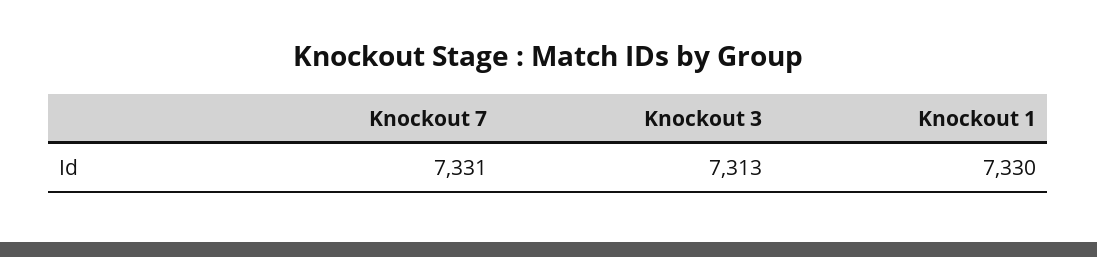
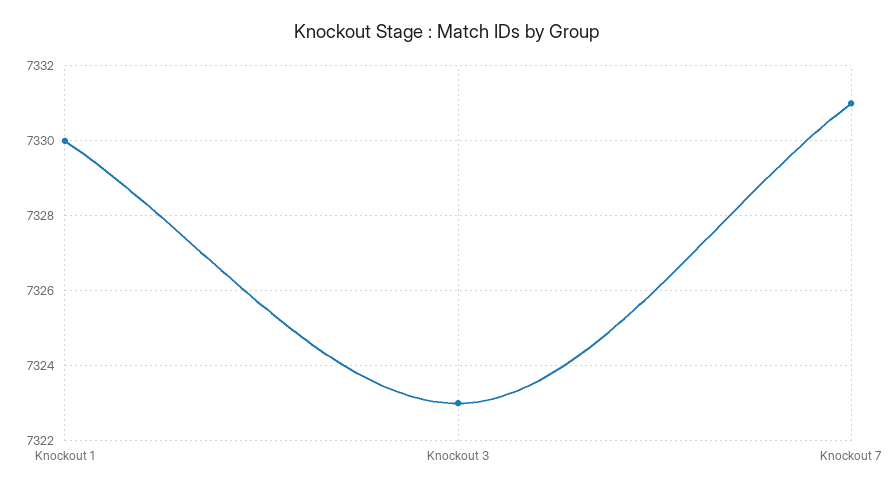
  {
    "Knockout 7": 7331,
-   "Knockout 3": 7313,
+   "Knockout 3": 7323,
    "Knockout 1": 7330
  }

